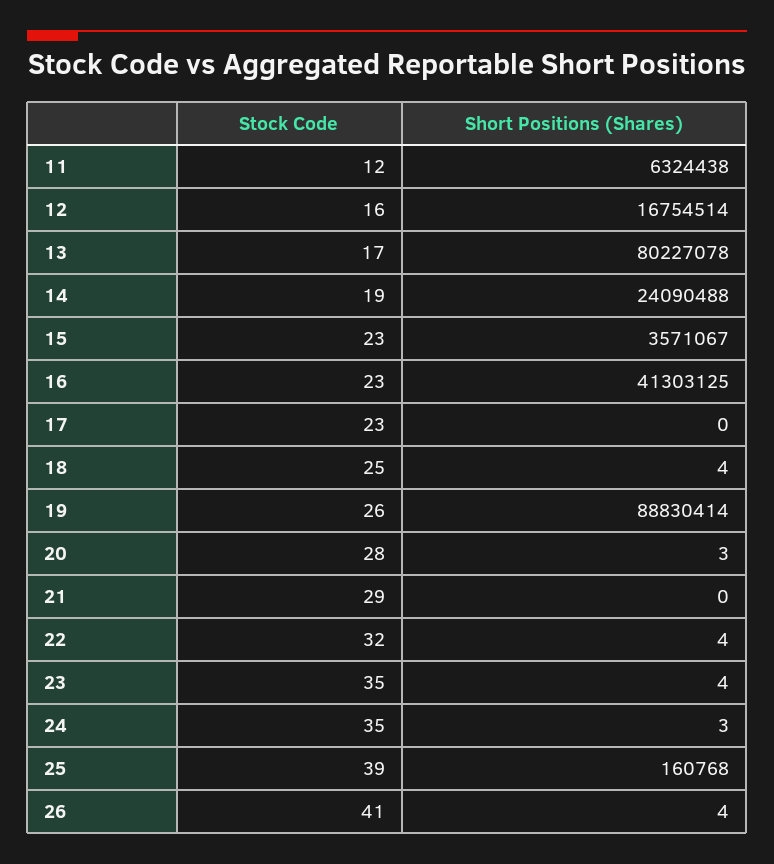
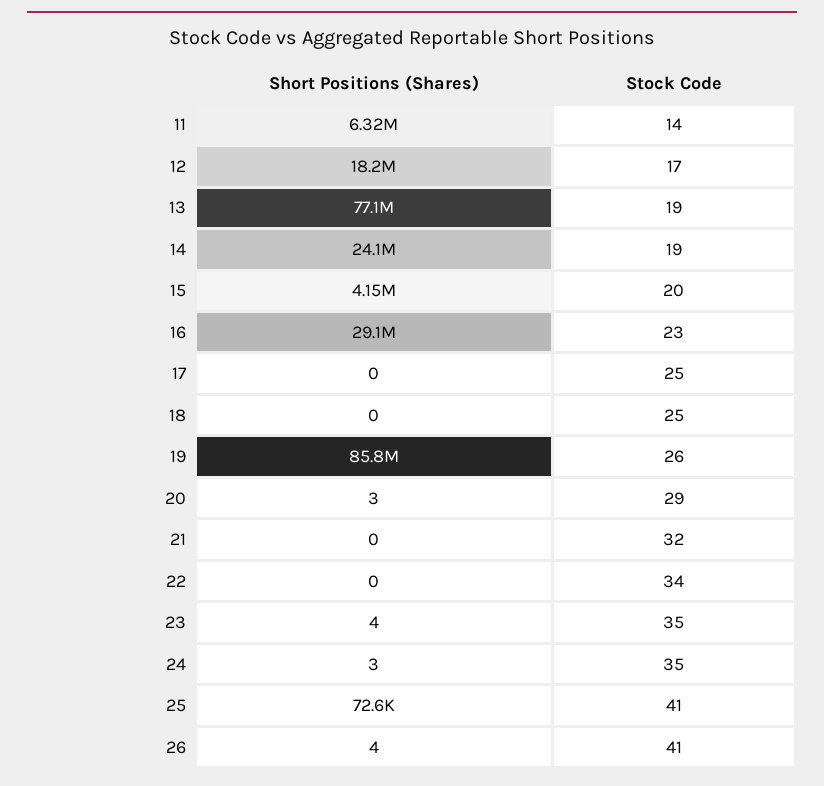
  {
    "Stock Code": {
-     "11": 12,
+     "11": 14,
-     "12": 16,
+     "12": 17,
-     "13": 17,
+     "13": 19,
      "14": 19,
-     "15": 23,
+     "15": 20,
      "16": 23,
-     "17": 23,
+     "17": 25,
      "18": 25,
      "19": 26,
-     "20": 28,
+     "20": 29,
-     "21": 29,
+     "21": 32,
-     "22": 32,
+     "22": 34,
      "23": 35,
      "24": 35,
-     "25": 39,
+     "25": 41,
      "26": 41
    },
    "Short Positions (Shares)": {
      "11": 6324438,
-     "12": 16754514,
+     "12": 18200000,
-     "13": 80227078,
+     "13": 77100000,
      "14": 24090488,
-     "15": 3571067,
+     "15": 4150000,
-     "16": 41303125,
+     "16": 29100000,
      "17": 0,
-     "18": 4,
+     "18": 0,
-     "19": 88830414,
+     "19": 85800000,
      "20": 3,
      "21": 0,
-     "22": 4,
+     "22": 0,
      "23": 4,
      "24": 3,
-     "25": 160768,
+     "25": 72600,
      "26": 4
    }
  }

